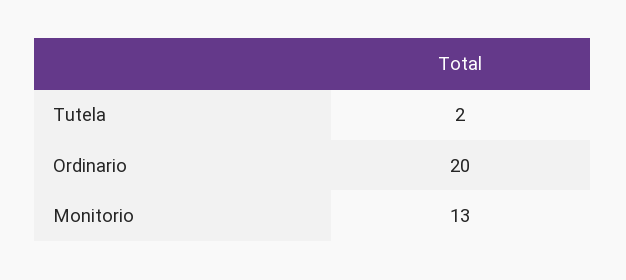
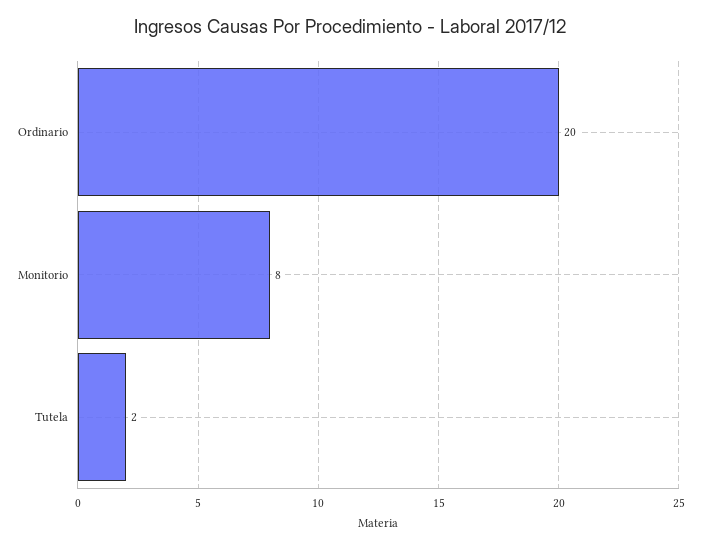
  {
    "Tutela": 2,
    "Ordinario": 20,
-   "Monitorio": 13
+   "Monitorio": 8
  }

